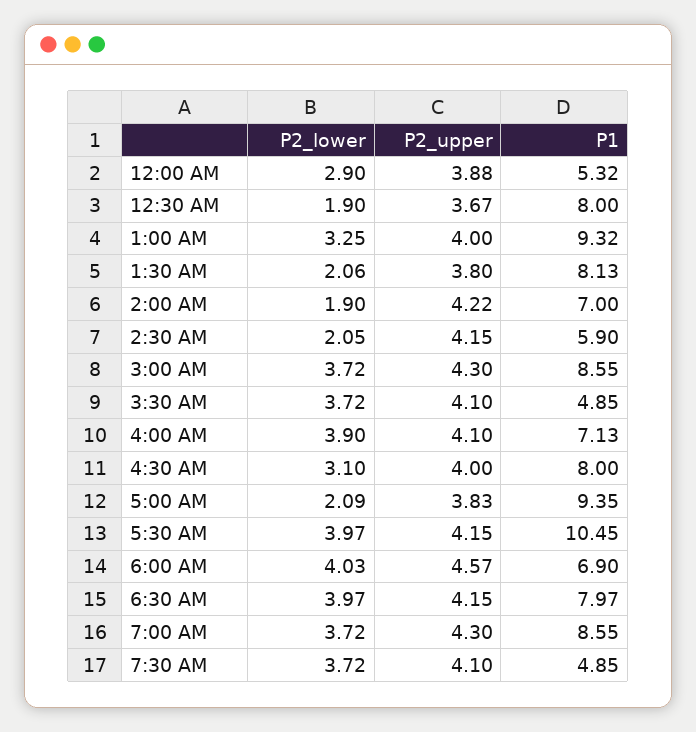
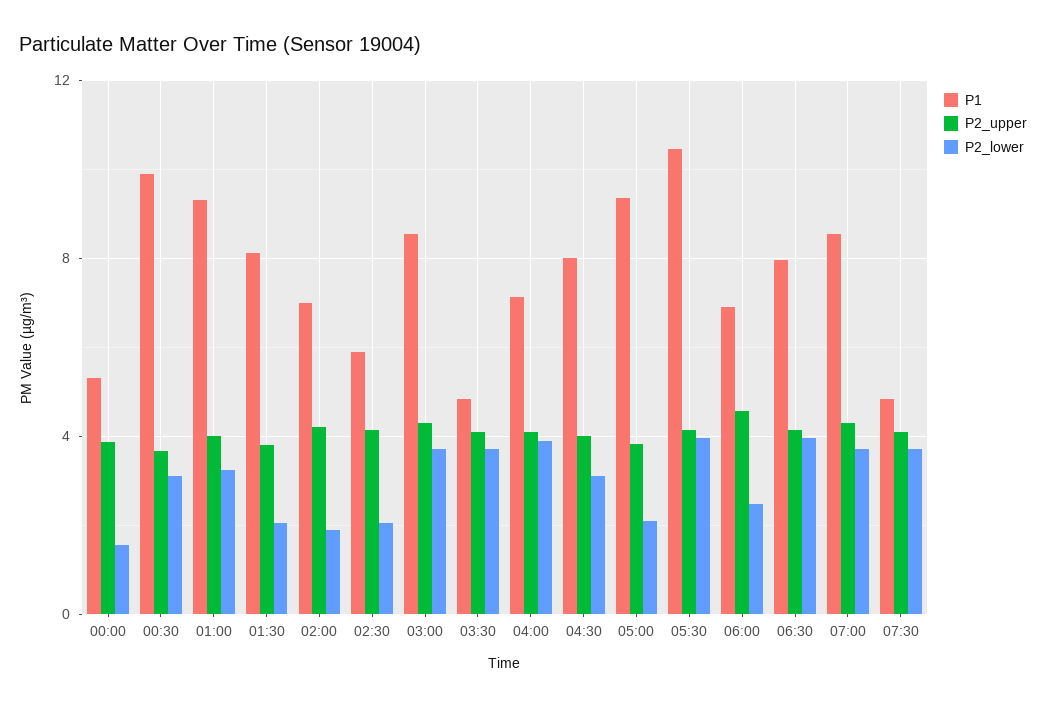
  {
    "P2_lower": {
-     "12:00 AM": 2.9,
+     "12:00 AM": 1.5,
-     "12:30 AM": 1.9,
+     "12:30 AM": 3,
      "1:00 AM": 3.25,
      "1:30 AM": 2.06,
      "2:00 AM": 1.9,
      "2:30 AM": 2.05,
      "3:00 AM": 3.72,
      "3:30 AM": 3.72,
      "4:00 AM": 3.9,
      "4:30 AM": 3.1,
      "5:00 AM": 2.09,
      "5:30 AM": 3.97,
-     "6:00 AM": 4.03,
+     "6:00 AM": 2.5,
      "6:30 AM": 3.97,
      "7:00 AM": 3.72,
      "7:30 AM": 3.72
    },
    "P2_upper": {
      "12:00 AM": 3.88,
      "12:30 AM": 3.67,
      "1:00 AM": 4,
      "1:30 AM": 3.8,
      "2:00 AM": 4.22,
      "2:30 AM": 4.15,
      "3:00 AM": 4.3,
      "3:30 AM": 4.1,
      "4:00 AM": 4.1,
      "4:30 AM": 4,
      "5:00 AM": 3.83,
      "5:30 AM": 4.15,
      "6:00 AM": 4.57,
      "6:30 AM": 4.15,
      "7:00 AM": 4.3,
      "7:30 AM": 4.1
    },
    "P1": {
      "12:00 AM": 5.32,
-     "12:30 AM": 8,
+     "12:30 AM": 10,
      "1:00 AM": 9.32,
      "1:30 AM": 8.13,
      "2:00 AM": 7,
      "2:30 AM": 5.9,
      "3:00 AM": 8.55,
      "3:30 AM": 4.85,
      "4:00 AM": 7.13,
      "4:30 AM": 8,
      "5:00 AM": 9.35,
      "5:30 AM": 10.45,
      "6:00 AM": 6.9,
      "6:30 AM": 7.97,
      "7:00 AM": 8.55,
      "7:30 AM": 4.85
    }
  }

